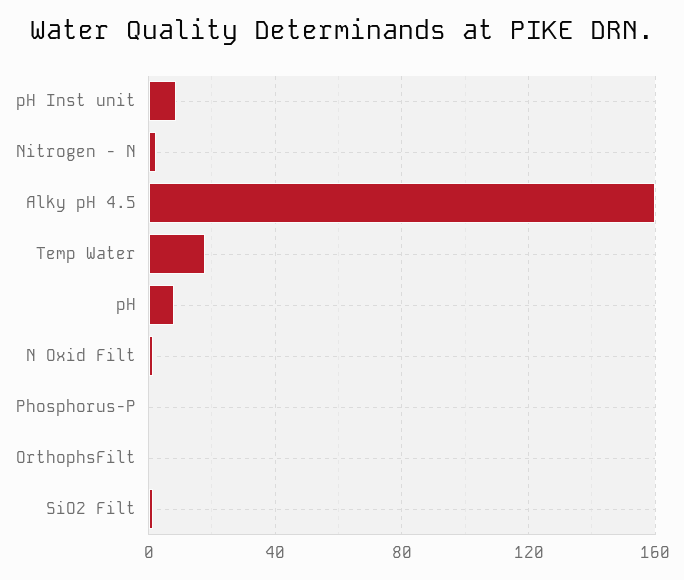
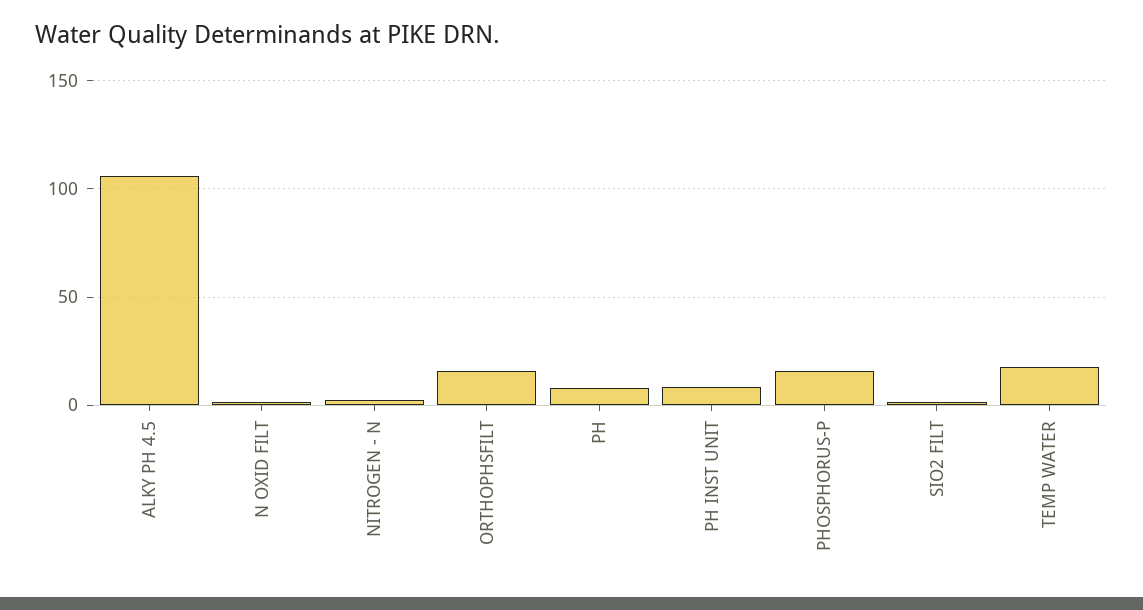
  {
    "pH Inst unit": 10,
    "Nitrogen - N": 0,
-   "Alky pH 4.5": 160,
+   "Alky pH 4.5": 105,
    "Temp Water": 20,
    "pH": 10,
    "N Oxid Filt": 0,
-   "Phosphorus-P": 0,
+   "Phosphorus-P": 15,
-   "OrthophsFilt": 0,
+   "OrthophsFilt": 15,
    "SiO2 Filt": 0
  }

